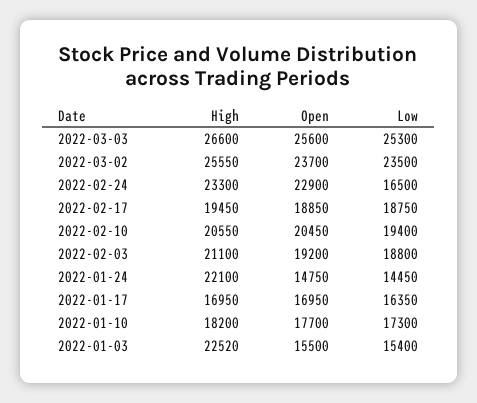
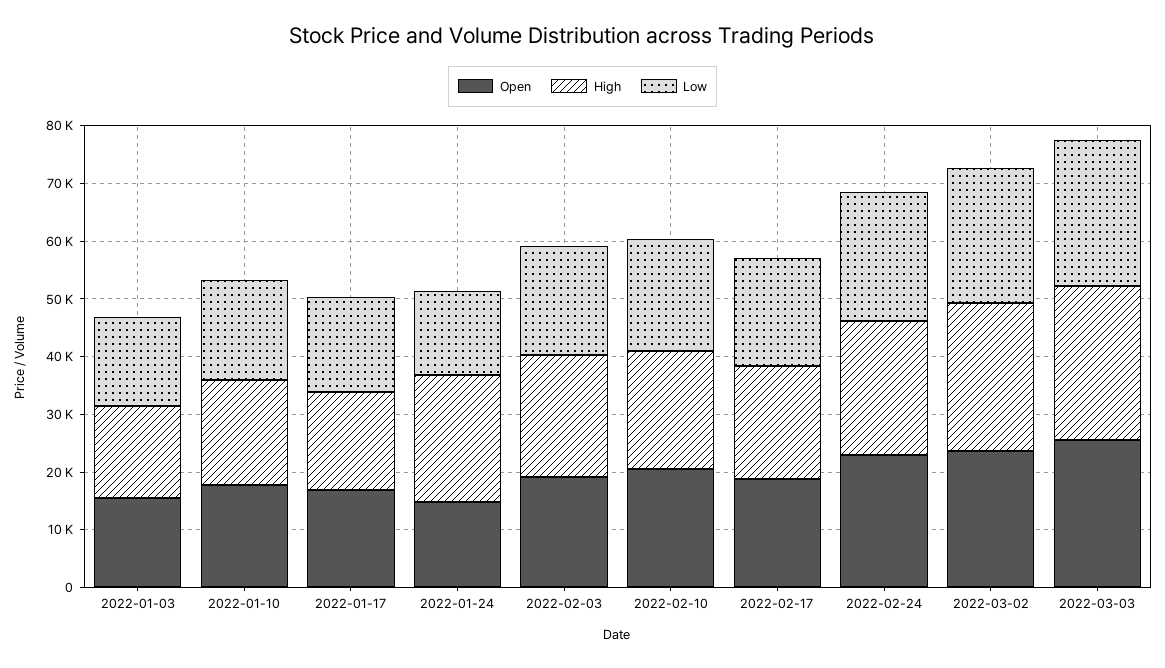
  {
    "High": {
      "2022-03-03": 26600,
      "2022-03-02": 25550,
      "2022-02-24": 23300,
      "2022-02-17": 19450,
      "2022-02-10": 20550,
      "2022-02-03": 21100,
      "2022-01-24": 22100,
      "2022-01-17": 16950,
      "2022-01-10": 18200,
-     "2022-01-03": 22520
+     "2022-01-03": 16000
    },
    "Open": {
      "2022-03-03": 25600,
      "2022-03-02": 23700,
      "2022-02-24": 22900,
      "2022-02-17": 18850,
      "2022-02-10": 20450,
      "2022-02-03": 19200,
      "2022-01-24": 14750,
      "2022-01-17": 16950,
      "2022-01-10": 17700,
      "2022-01-03": 15500
    },
    "Low": {
      "2022-03-03": 25300,
      "2022-03-02": 23500,
-     "2022-02-24": 16500,
+     "2022-02-24": 22000,
      "2022-02-17": 18750,
      "2022-02-10": 19400,
      "2022-02-03": 18800,
      "2022-01-24": 14450,
      "2022-01-17": 16350,
      "2022-01-10": 17300,
      "2022-01-03": 15400
    }
  }

